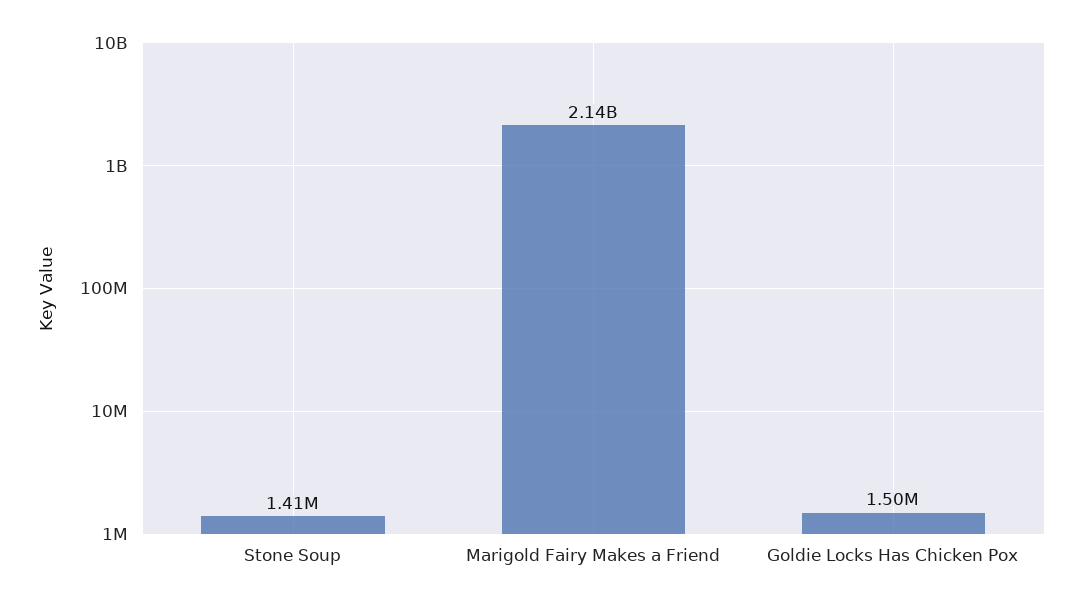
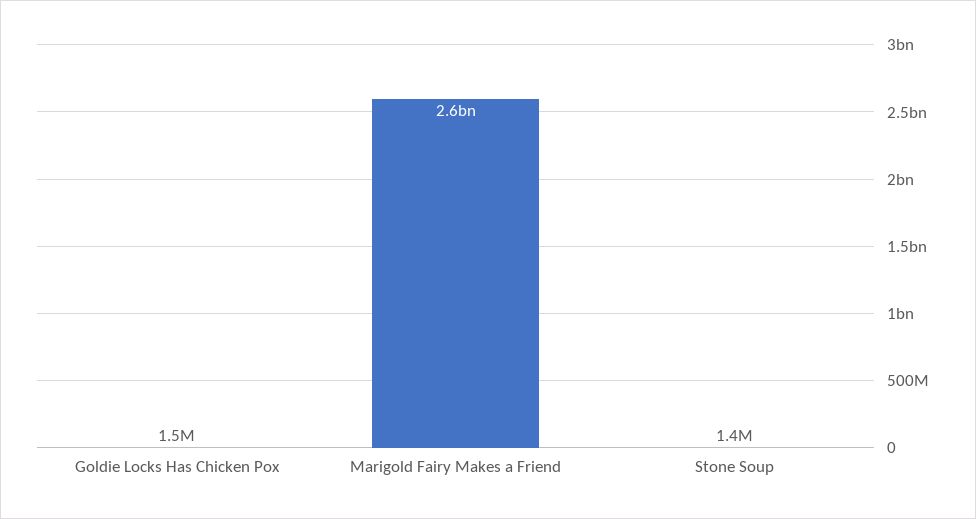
  {
    "Stone Soup": 1410000,
-   "Marigold Fairy Makes a Friend": 2140000000,
+   "Marigold Fairy Makes a Friend": 2600000000,
    "Goldie Locks Has Chicken Pox": 1500000
  }

